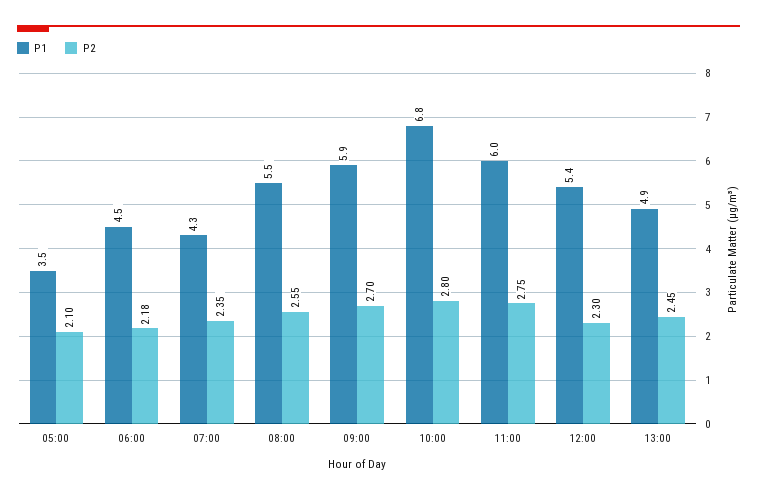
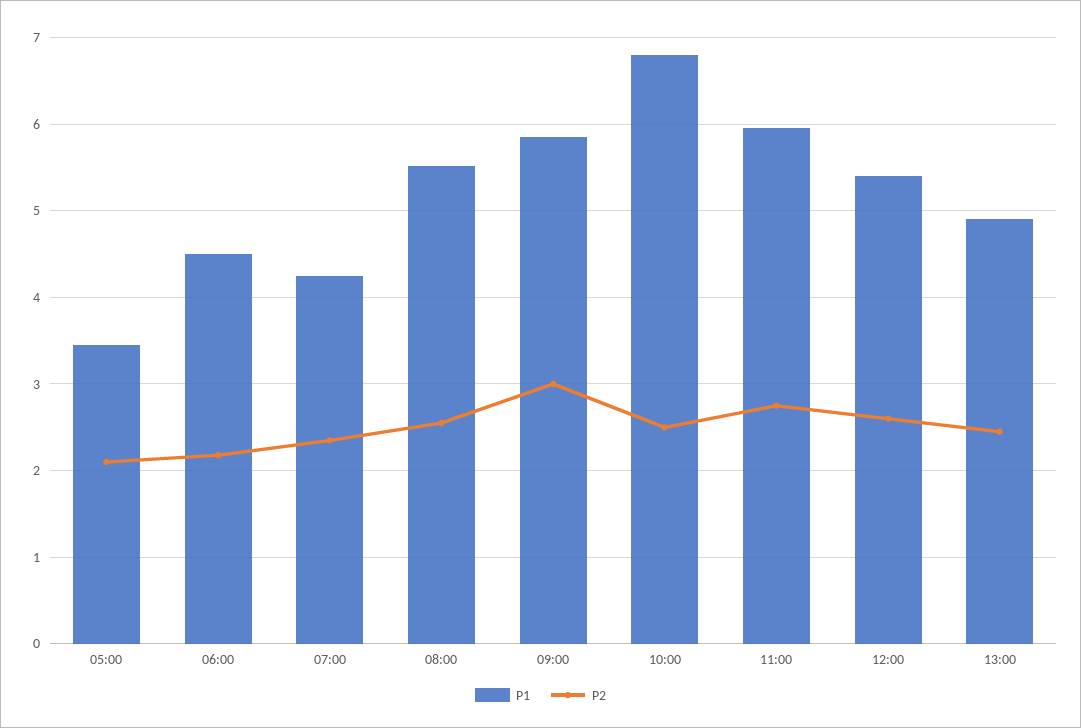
  {
    "P1": {
      "05:00": 3.5,
      "06:00": 4.5,
      "07:00": 4.3,
      "08:00": 5.5,
      "09:00": 5.9,
      "10:00": 6.8,
      "11:00": 6,
      "12:00": 5.4,
      "13:00": 4.9
    },
    "P2": {
      "05:00": 2.1,
      "06:00": 2.18,
      "07:00": 2.35,
      "08:00": 2.55,
-     "09:00": 2.7,
+     "09:00": 3,
-     "10:00": 2.8,
+     "10:00": 2.5,
      "11:00": 2.75,
-     "12:00": 2.3,
+     "12:00": 2.6,
      "13:00": 2.45
    }
  }

